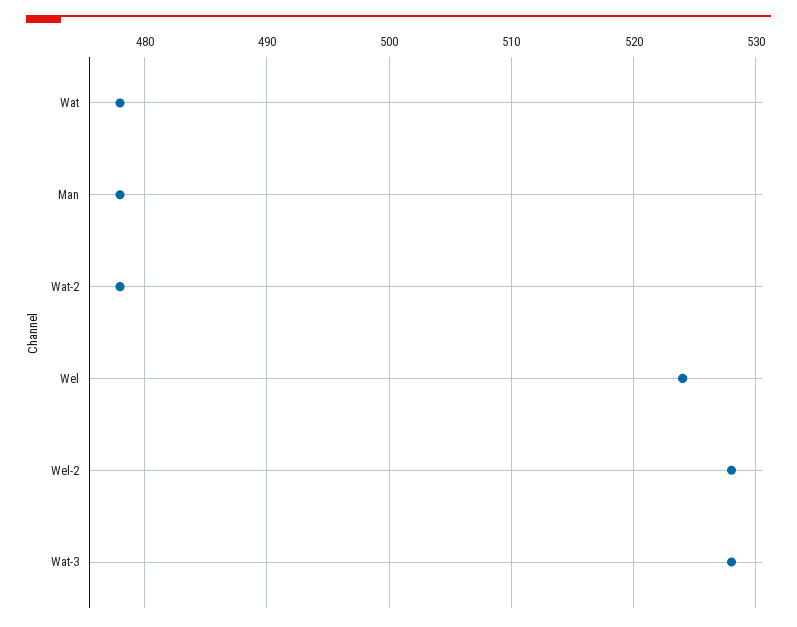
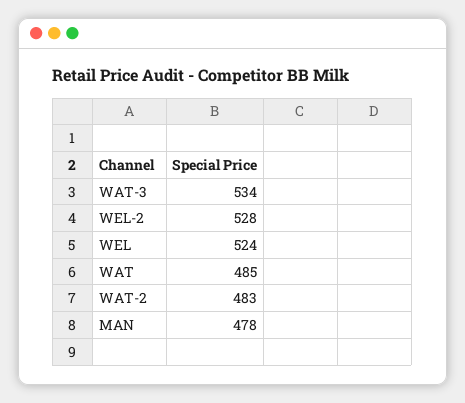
  {
-   "Wat": 478,
+   "Wat": 485,
    "Man": 478,
-   "Wat-2": 478,
+   "Wat-2": 483,
    "Wel": 524,
    "Wel-2": 528,
-   "Wat-3": 528
+   "Wat-3": 534
  }

